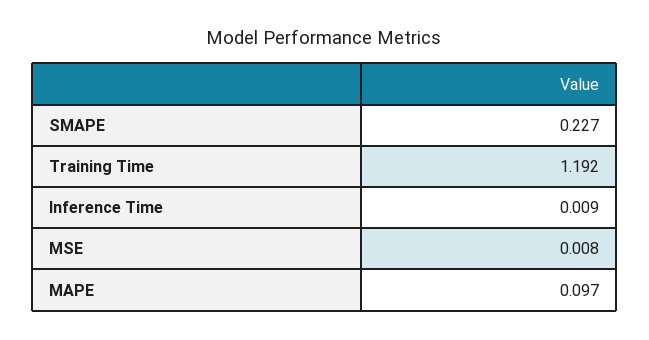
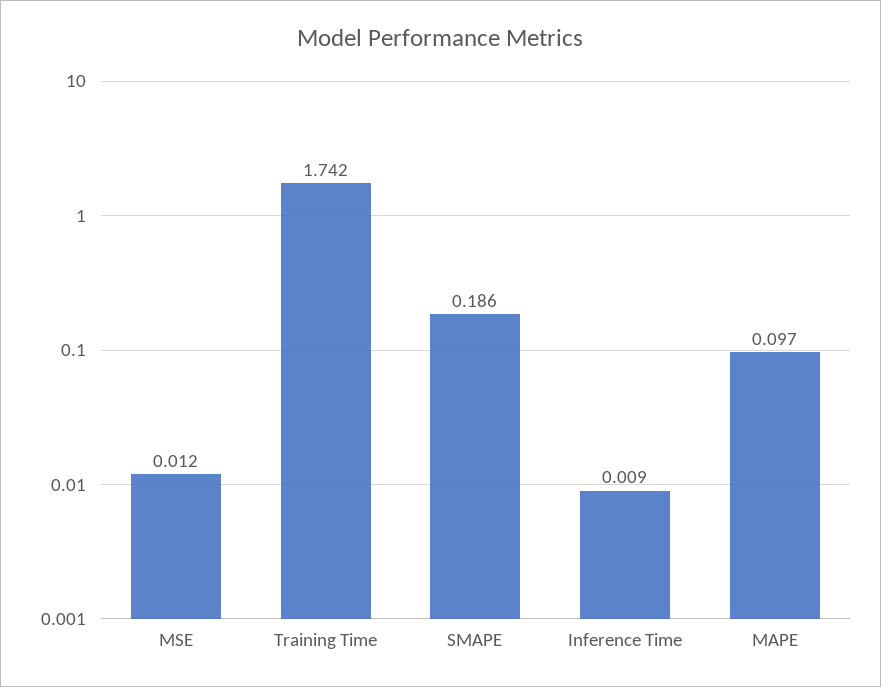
  {
-   "SMAPE": 0.227,
+   "SMAPE": 0.186,
-   "Training Time": 1.192,
+   "Training Time": 1.742,
    "Inference Time": 0.009,
-   "MSE": 0.008,
+   "MSE": 0.012,
    "MAPE": 0.097
  }

